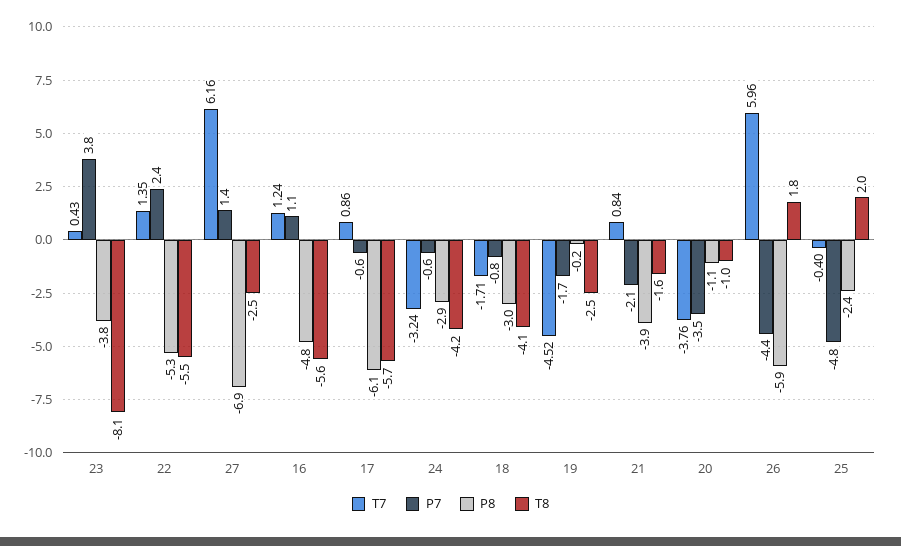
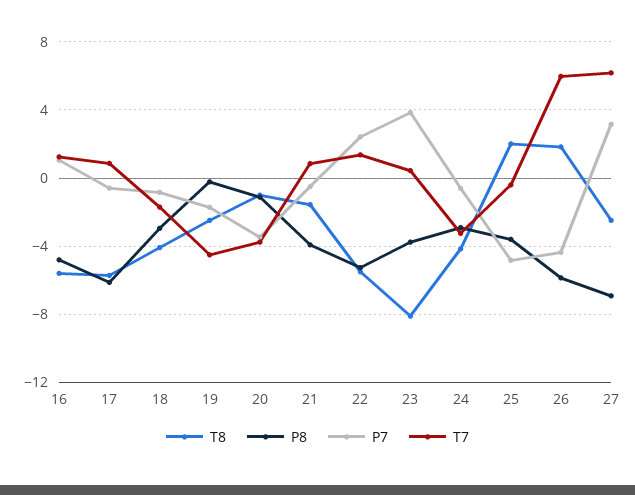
  {
    "T7": {
      "23": 0.43,
      "22": 1.35,
      "27": 6.16,
      "16": 1.24,
      "17": 0.86,
      "24": -3.24,
      "18": -1.71,
      "19": -4.52,
      "21": 0.84,
      "20": -3.76,
      "26": 5.96,
      "25": -0.4
    },
    "P7": {
      "23": 3.8,
      "22": 2.4,
-     "27": 1.4,
+     "27": 3,
      "16": 1.1,
      "17": -0.6,
      "24": -0.6,
      "18": -0.8,
      "19": -1.7,
-     "21": -2.1,
+     "21": -0.5,
      "20": -3.5,
      "26": -4.4,
      "25": -4.8
    },
    "P8": {
      "23": -3.8,
      "22": -5.3,
      "27": -6.9,
      "16": -4.8,
      "17": -6.1,
      "24": -2.9,
      "18": -3,
      "19": -0.2,
      "21": -3.9,
      "20": -1.1,
      "26": -5.9,
-     "25": -2.4
+     "25": -3.5
    },
    "T8": {
      "23": -8.1,
      "22": -5.5,
      "27": -2.5,
      "16": -5.6,
      "17": -5.7,
      "24": -4.2,
      "18": -4.1,
      "19": -2.5,
      "21": -1.6,
      "20": -1,
      "26": 1.8,
      "25": 2
    }
  }

